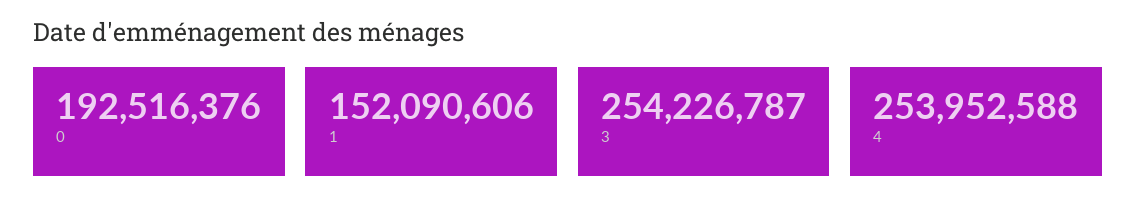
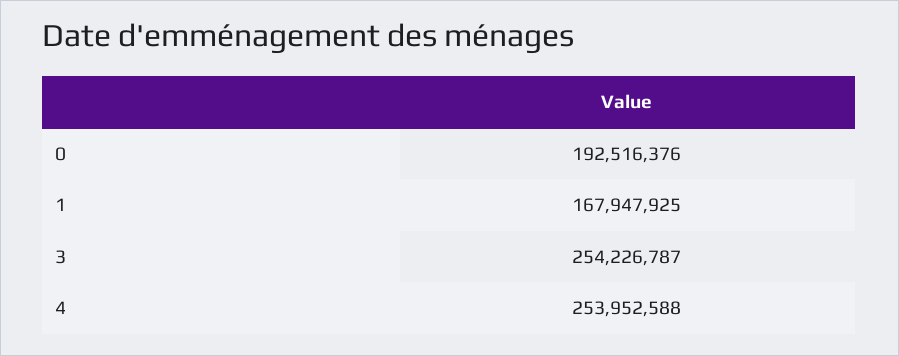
  {
    "0": 192516376,
-   "1": 152090606,
+   "1": 167947925,
    "3": 254226787,
    "4": 253952588
  }

